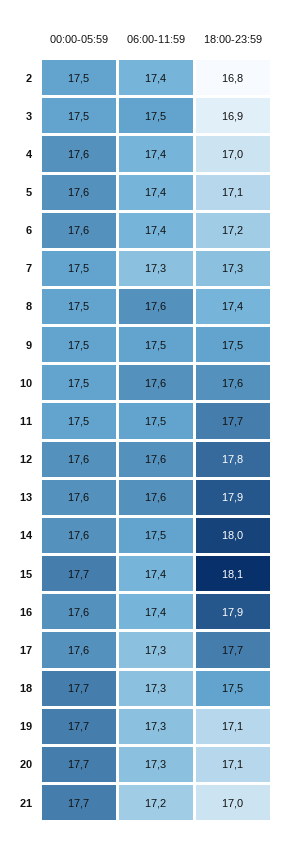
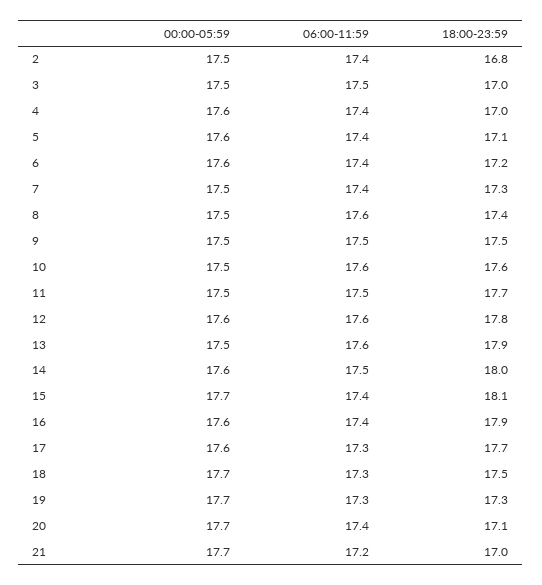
  {
    "00:00-05:59": {
      "2": 17.5,
      "3": 17.5,
      "4": 17.6,
      "5": 17.6,
      "6": 17.6,
      "7": 17.5,
      "8": 17.5,
      "9": 17.5,
      "10": 17.5,
      "11": 17.5,
      "12": 17.6,
-     "13": 17.6,
+     "13": 17.5,
      "14": 17.6,
      "15": 17.7,
      "16": 17.6,
      "17": 17.6,
      "18": 17.7,
      "19": 17.7,
      "20": 17.7,
      "21": 17.7
    },
    "06:00-11:59": {
      "2": 17.4,
      "3": 17.5,
      "4": 17.4,
      "5": 17.4,
      "6": 17.4,
-     "7": 17.3,
+     "7": 17.4,
      "8": 17.6,
      "9": 17.5,
      "10": 17.6,
      "11": 17.5,
      "12": 17.6,
      "13": 17.6,
      "14": 17.5,
      "15": 17.4,
      "16": 17.4,
      "17": 17.3,
      "18": 17.3,
      "19": 17.3,
-     "20": 17.3,
+     "20": 17.4,
      "21": 17.2
    },
    "18:00-23:59": {
      "2": 16.8,
-     "3": 16.9,
+     "3": 17,
      "4": 17,
      "5": 17.1,
      "6": 17.2,
      "7": 17.3,
      "8": 17.4,
      "9": 17.5,
      "10": 17.6,
      "11": 17.7,
      "12": 17.8,
      "13": 17.9,
      "14": 18,
      "15": 18.1,
      "16": 17.9,
      "17": 17.7,
      "18": 17.5,
-     "19": 17.1,
+     "19": 17.3,
      "20": 17.1,
      "21": 17
    }
  }

